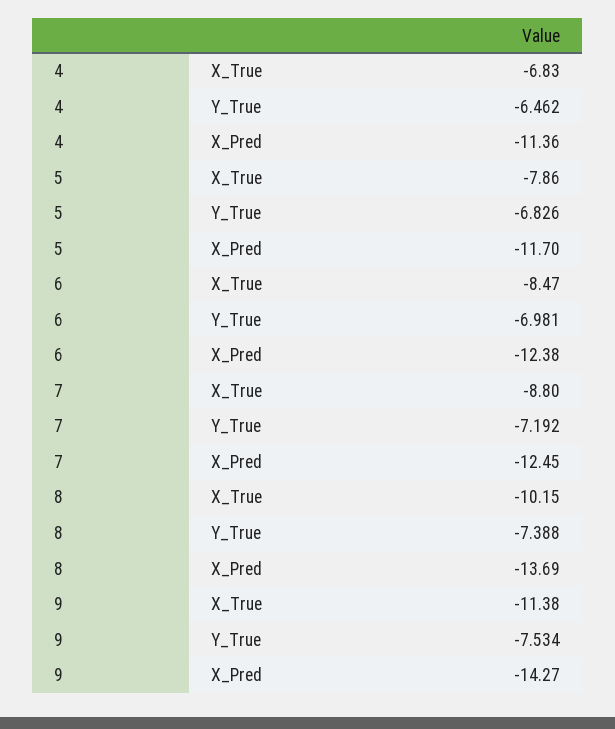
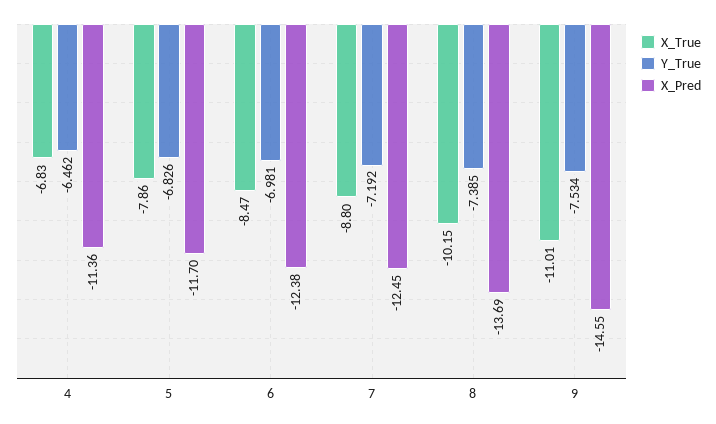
  {
    "X_True": {
      "4": -6.83,
      "5": -7.86,
      "6": -8.47,
      "7": -8.8,
      "8": -10.15,
-     "9": -11.38
+     "9": -11.01
    },
    "Y_True": {
      "4": -6.462,
      "5": -6.826,
      "6": -6.981,
      "7": -7.192,
-     "8": -7.388,
+     "8": -7.385,
      "9": -7.534
    },
    "X_Pred": {
      "4": -11.36,
      "5": -11.7,
      "6": -12.38,
      "7": -12.45,
      "8": -13.69,
-     "9": -14.27
+     "9": -14.55
    }
  }

